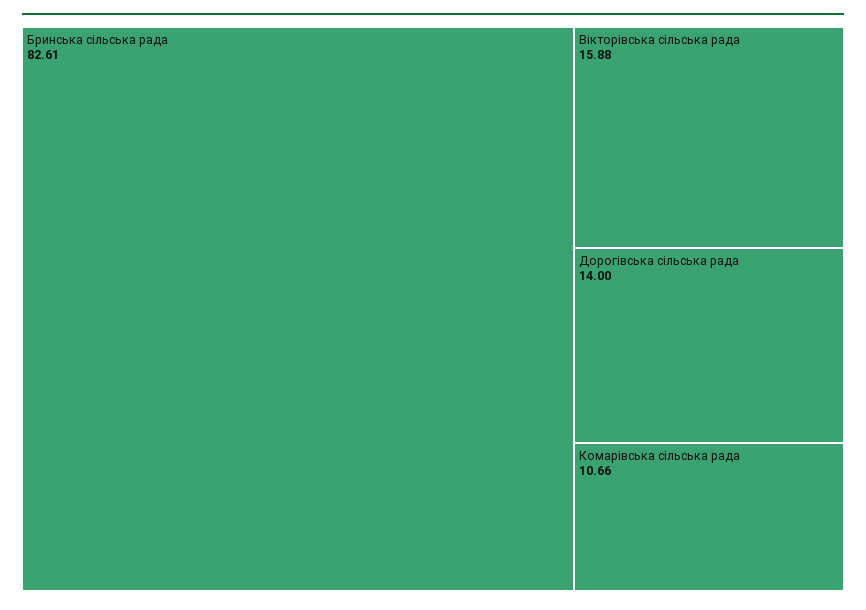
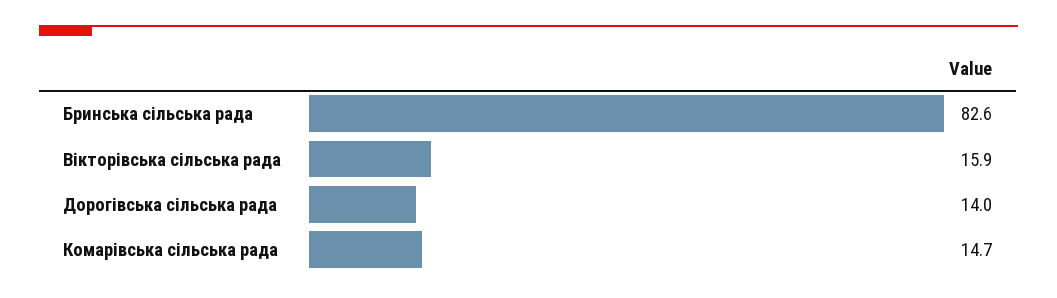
  {
    "Бринська сільська рада": 82.61,
    "Вікторівська сільська рада": 15.88,
    "Дорогівська сільська рада": 14,
-   "Комарівська сільська рада": 10.66
+   "Комарівська сільська рада": 14.7
  }

